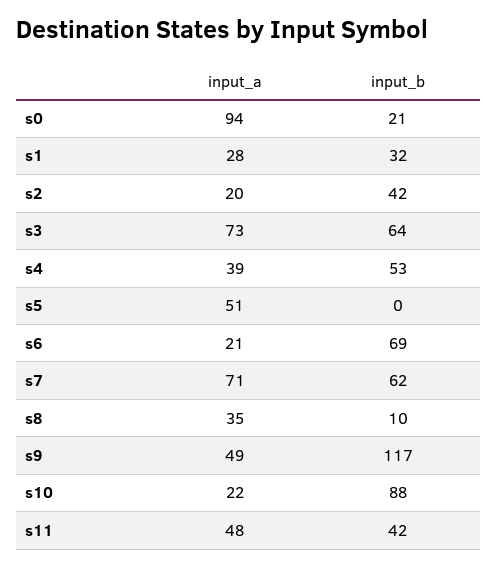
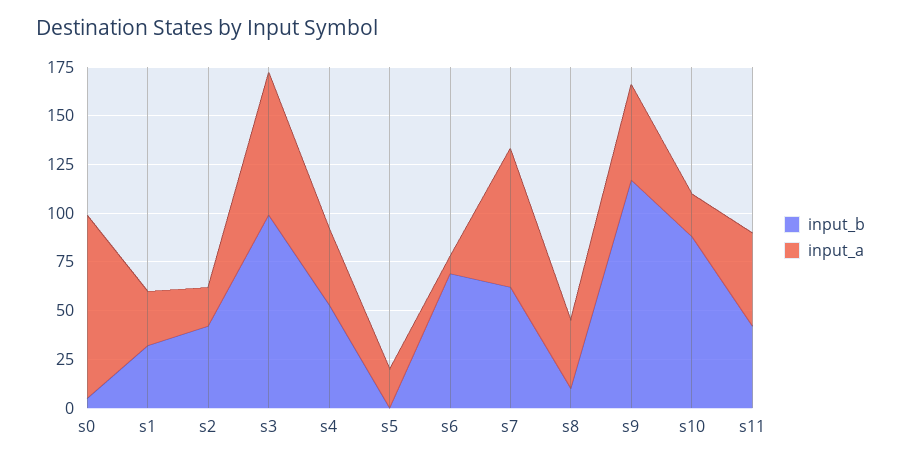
  {
    "input_a": {
      "s0": 94,
      "s1": 28,
      "s2": 20,
      "s3": 73,
      "s4": 39,
-     "s5": 51,
+     "s5": 20,
-     "s6": 21,
+     "s6": 10,
      "s7": 71,
      "s8": 35,
      "s9": 49,
      "s10": 22,
      "s11": 48
    },
    "input_b": {
-     "s0": 21,
+     "s0": 5,
      "s1": 32,
      "s2": 42,
-     "s3": 64,
+     "s3": 100,
      "s4": 53,
      "s5": 0,
      "s6": 69,
      "s7": 62,
      "s8": 10,
      "s9": 117,
      "s10": 88,
      "s11": 42
    }
  }

